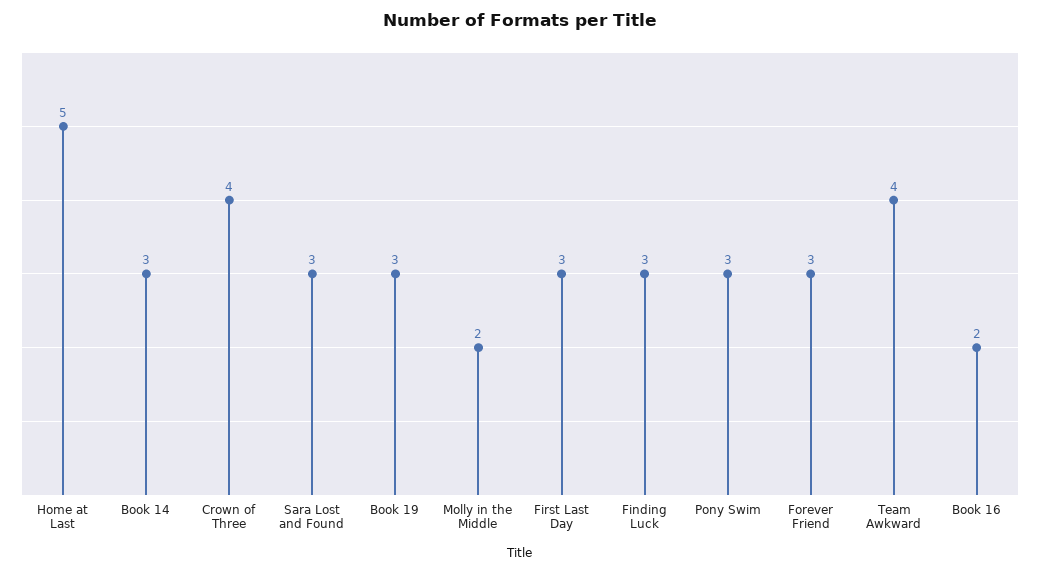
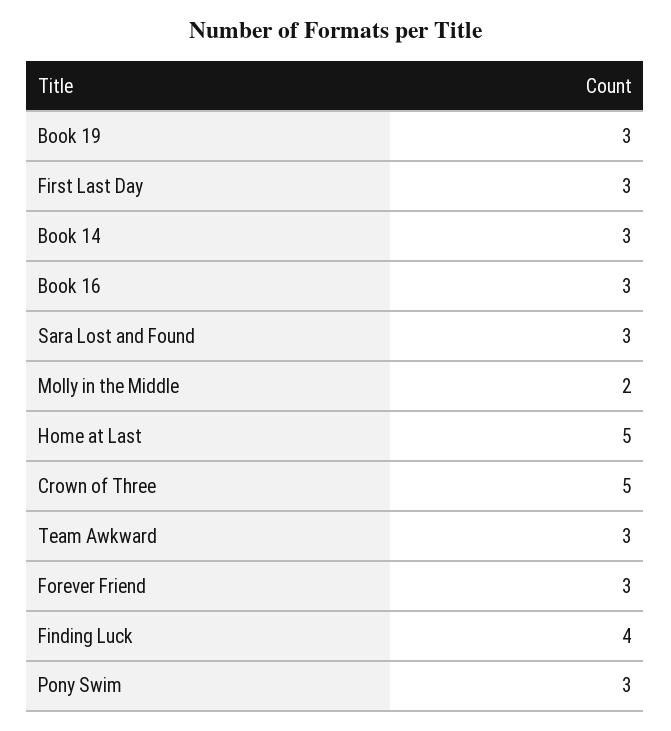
  {
    "Home at Last": 5,
    "Book 14": 3,
-   "Crown of Three": 4,
+   "Crown of Three": 5,
    "Sara Lost and Found": 3,
    "Book 19": 3,
    "Molly in the Middle": 2,
    "First Last Day": 3,
-   "Finding Luck": 3,
+   "Finding Luck": 4,
    "Pony Swim": 3,
    "Forever Friend": 3,
-   "Team Awkward": 4,
+   "Team Awkward": 3,
-   "Book 16": 2
+   "Book 16": 3
  }

